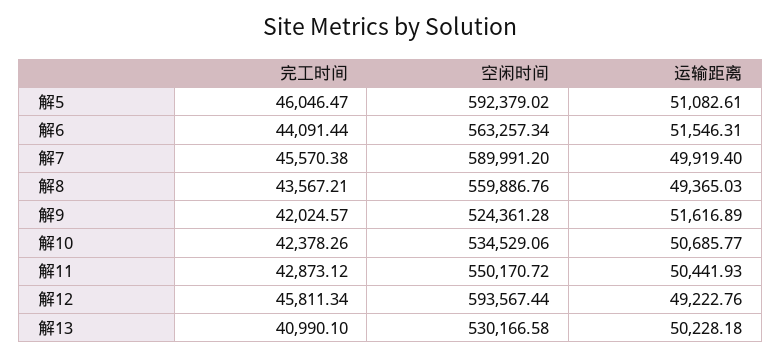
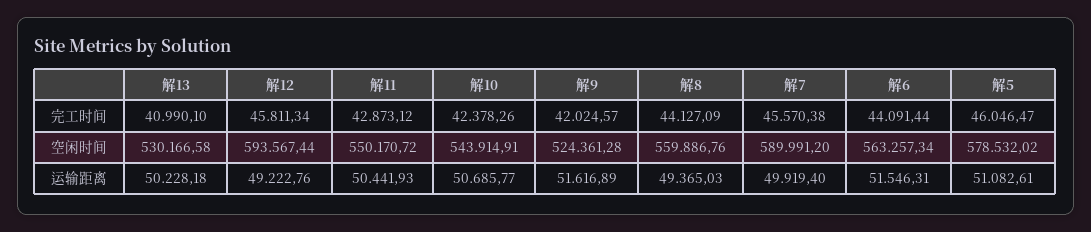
  {
    "完工时间": {
      "解5": 46046.47,
      "解6": 44091.44,
      "解7": 45570.38,
-     "解8": 43567.21,
+     "解8": 44127.09,
      "解9": 42024.57,
      "解10": 42378.26,
      "解11": 42873.12,
      "解12": 45811.34,
      "解13": 40990.1
    },
    "空闲时间": {
-     "解5": 592379.02,
+     "解5": 578532.02,
      "解6": 563257.34,
      "解7": 589991.2,
      "解8": 559886.76,
      "解9": 524361.28,
-     "解10": 534529.06,
+     "解10": 543914.91,
      "解11": 550170.72,
      "解12": 593567.44,
      "解13": 530166.58
    },
    "运输距离": {
      "解5": 51082.61,
      "解6": 51546.31,
      "解7": 49919.4,
      "解8": 49365.03,
      "解9": 51616.89,
      "解10": 50685.77,
      "解11": 50441.93,
      "解12": 49222.76,
      "解13": 50228.18
    }
  }

